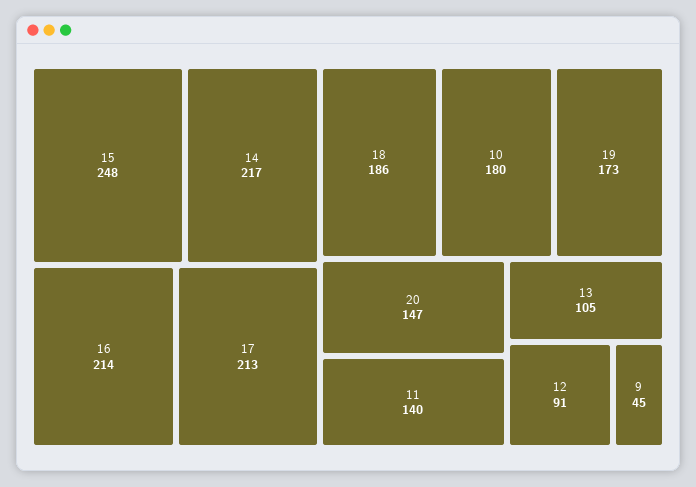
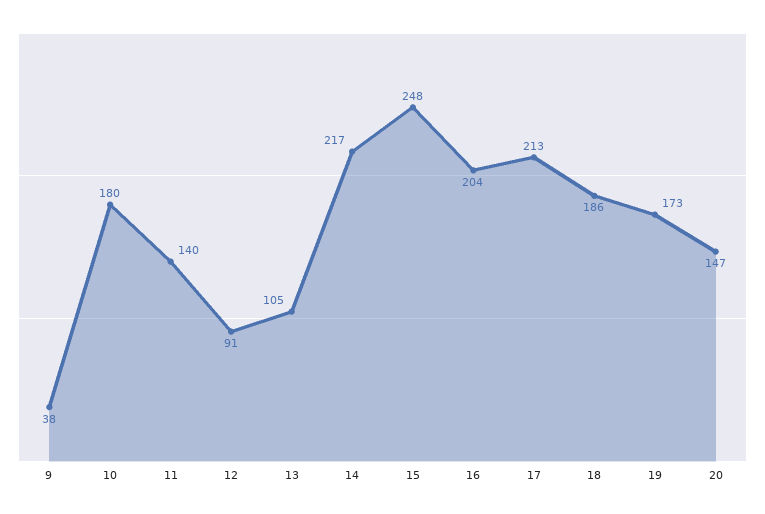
  {
    "15": 248,
    "14": 217,
-   "16": 214,
+   "16": 204,
    "17": 213,
    "18": 186,
    "10": 180,
    "19": 173,
    "20": 147,
    "11": 140,
    "13": 105,
    "12": 91,
-   "9": 45
+   "9": 38
  }

